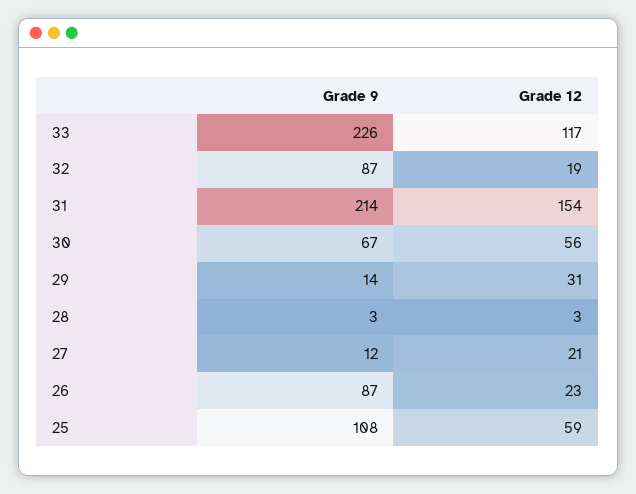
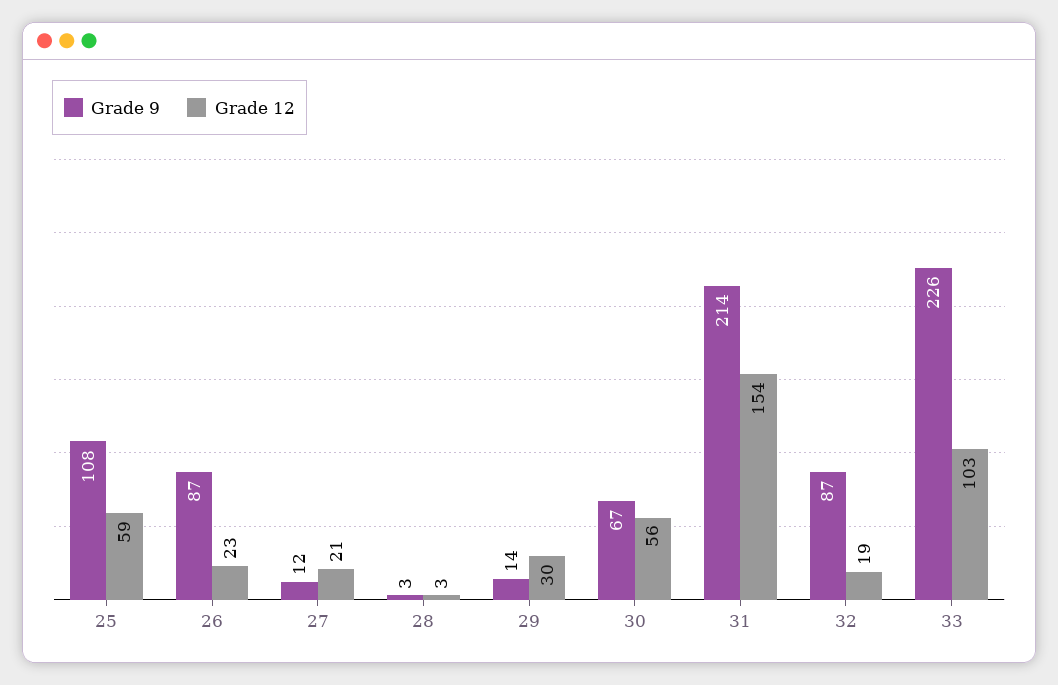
  {
    "Grade 9": {
      "33": 226,
      "32": 87,
      "31": 214,
      "30": 67,
      "29": 14,
      "28": 3,
      "27": 12,
      "26": 87,
      "25": 108
    },
    "Grade 12": {
-     "33": 117,
+     "33": 103,
      "32": 19,
      "31": 154,
      "30": 56,
-     "29": 31,
+     "29": 30,
      "28": 3,
      "27": 21,
      "26": 23,
      "25": 59
    }
  }

